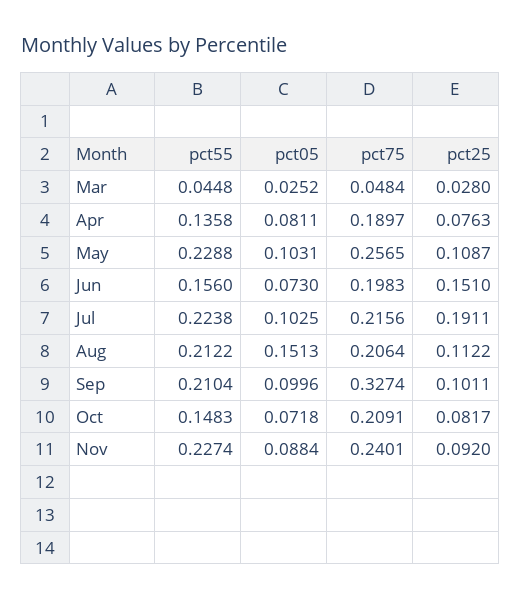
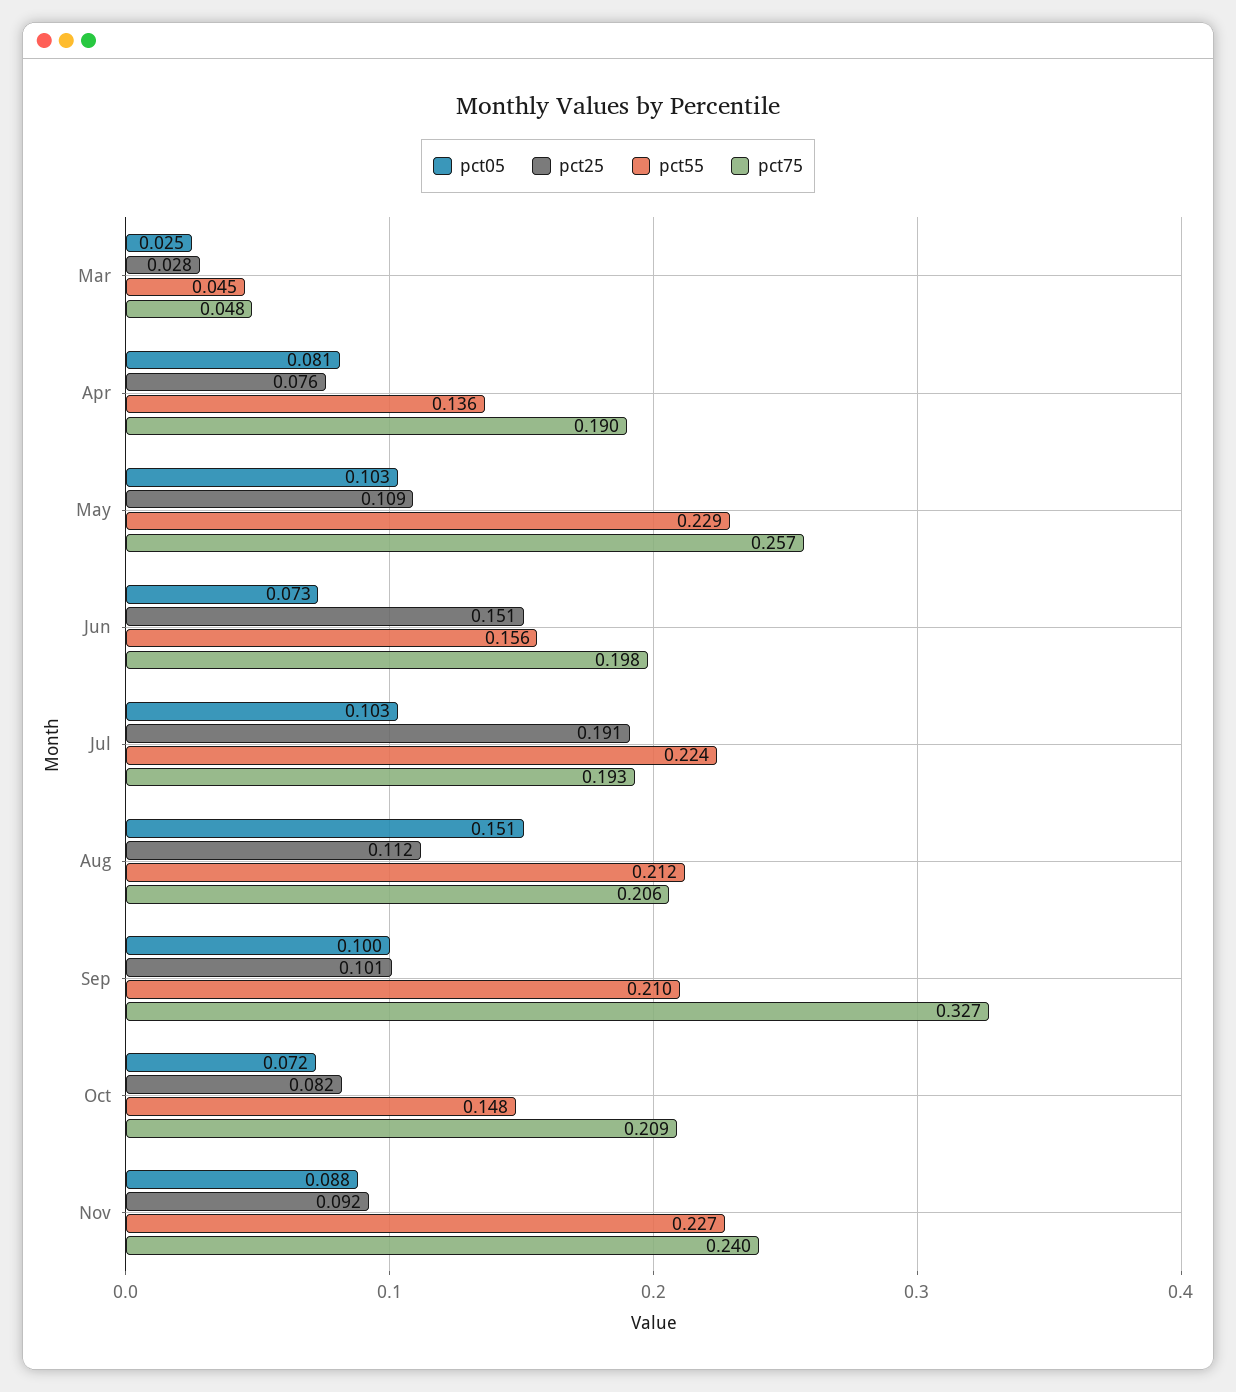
  {
    "pct55": {
      "Mar": 0.0448,
      "Apr": 0.1358,
      "May": 0.2288,
      "Jun": 0.156,
      "Jul": 0.2238,
      "Aug": 0.2122,
      "Sep": 0.2104,
      "Oct": 0.1483,
      "Nov": 0.2274
    },
    "pct05": {
      "Mar": 0.0252,
      "Apr": 0.0811,
      "May": 0.1031,
      "Jun": 0.073,
      "Jul": 0.1025,
      "Aug": 0.1513,
      "Sep": 0.0996,
      "Oct": 0.0718,
      "Nov": 0.0884
    },
    "pct75": {
      "Mar": 0.0484,
      "Apr": 0.1897,
      "May": 0.2565,
      "Jun": 0.1983,
-     "Jul": 0.2156,
+     "Jul": 0.193,
      "Aug": 0.2064,
      "Sep": 0.3274,
      "Oct": 0.2091,
      "Nov": 0.2401
    },
    "pct25": {
      "Mar": 0.028,
      "Apr": 0.0763,
      "May": 0.1087,
      "Jun": 0.151,
      "Jul": 0.1911,
      "Aug": 0.1122,
      "Sep": 0.1011,
      "Oct": 0.0817,
      "Nov": 0.092
    }
  }

